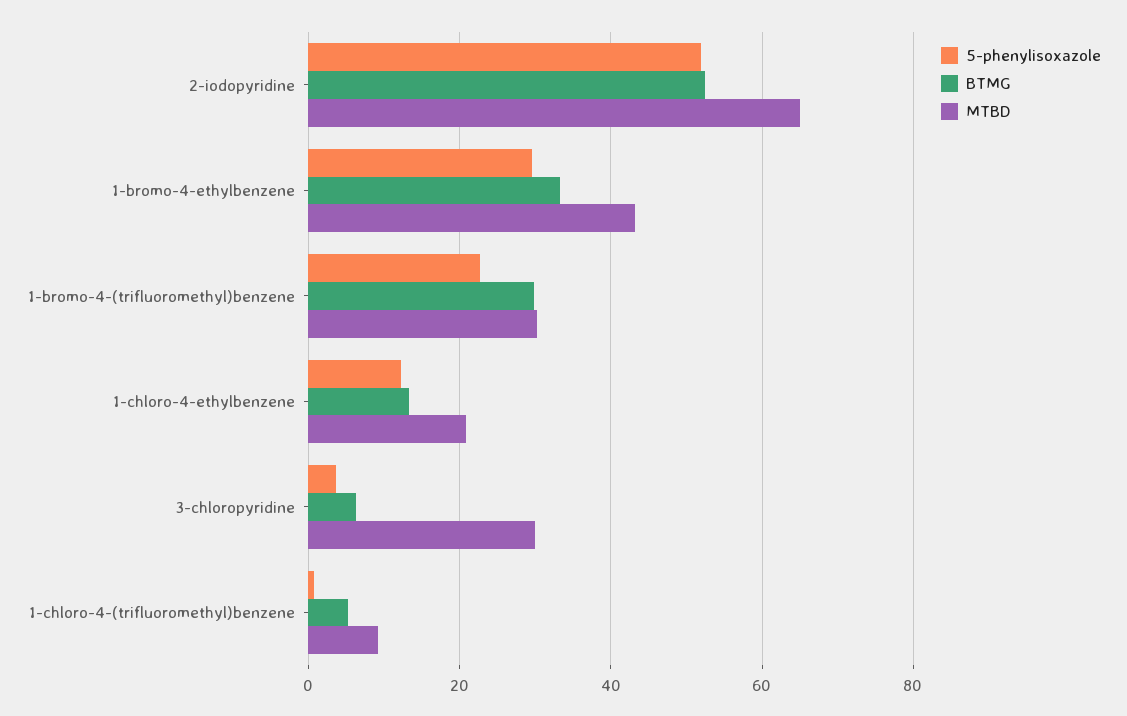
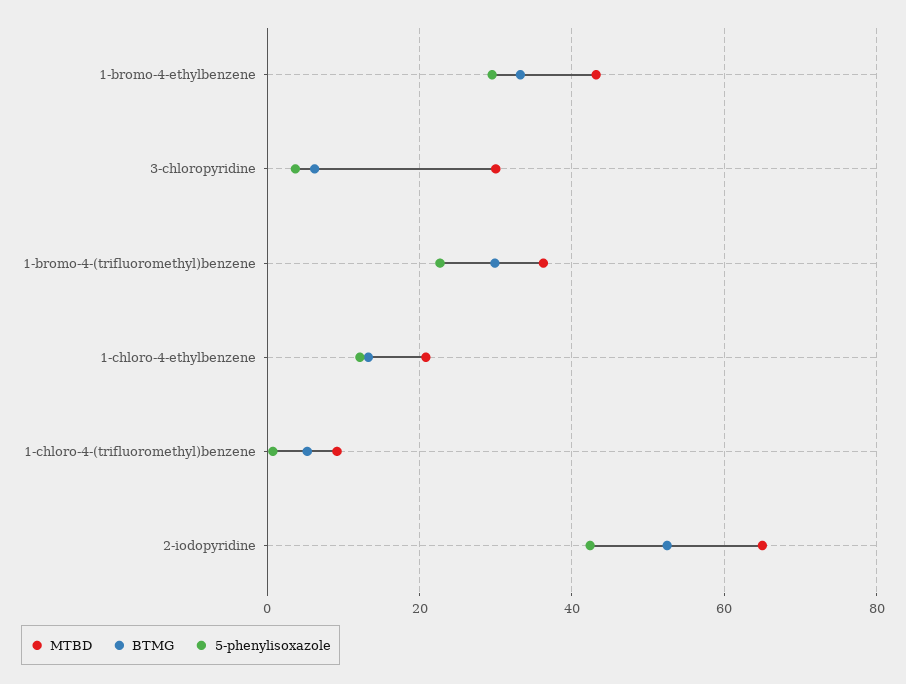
  {
    "5-phenylisoxazole": {
-     "2-iodopyridine": 52,
+     "2-iodopyridine": 42,
      "1-bromo-4-ethylbenzene": 30,
      "1-bromo-4-(trifluoromethyl)benzene": 22,
      "1-chloro-4-ethylbenzene": 12,
      "3-chloropyridine": 4,
      "1-chloro-4-(trifluoromethyl)benzene": 0
    },
    "BTMG": {
      "2-iodopyridine": 52,
      "1-bromo-4-ethylbenzene": 34,
      "1-bromo-4-(trifluoromethyl)benzene": 30,
      "1-chloro-4-ethylbenzene": 14,
      "3-chloropyridine": 6,
      "1-chloro-4-(trifluoromethyl)benzene": 6
    },
    "MTBD": {
      "2-iodopyridine": 66,
      "1-bromo-4-ethylbenzene": 44,
-     "1-bromo-4-(trifluoromethyl)benzene": 30,
+     "1-bromo-4-(trifluoromethyl)benzene": 36,
      "1-chloro-4-ethylbenzene": 20,
      "3-chloropyridine": 30,
      "1-chloro-4-(trifluoromethyl)benzene": 10
    }
  }

